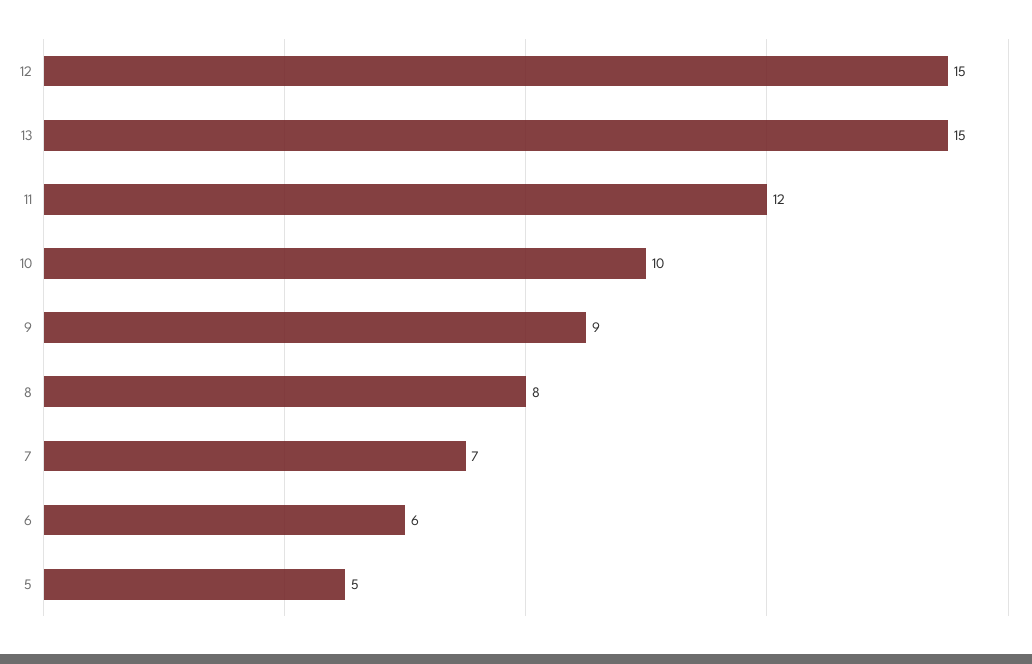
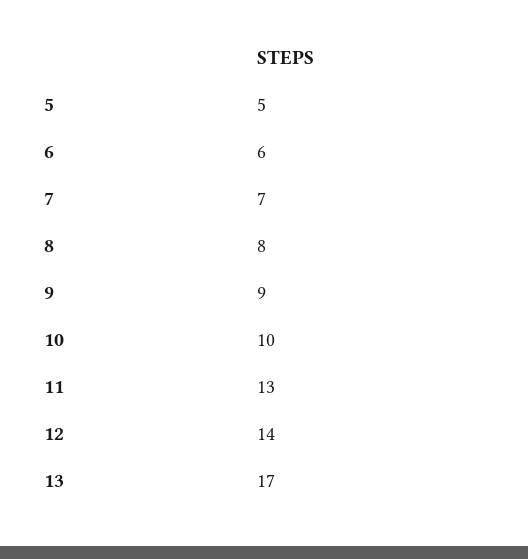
  {
-   "12": 15,
+   "12": 14,
-   "13": 15,
+   "13": 17,
-   "11": 12,
+   "11": 13,
    "10": 10,
    "9": 9,
    "8": 8,
    "7": 7,
    "6": 6,
    "5": 5
  }

